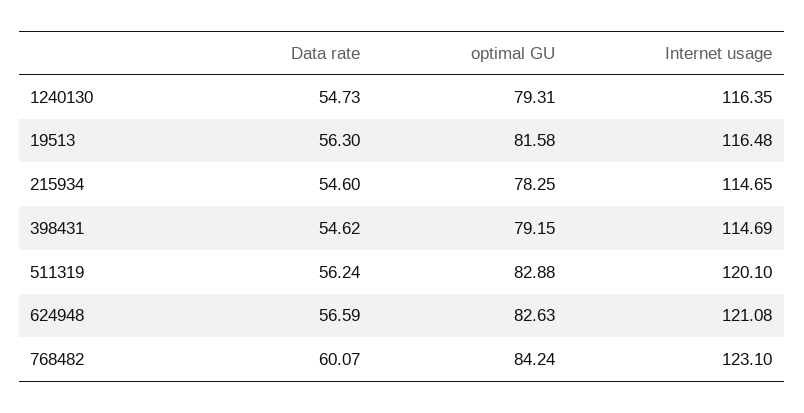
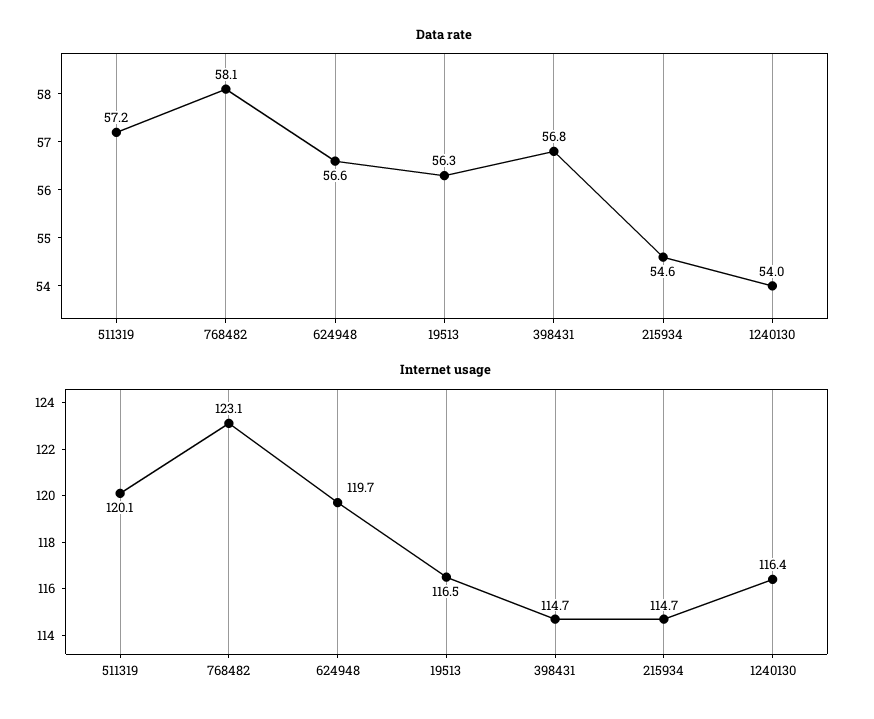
  {
    "Data rate": {
-     "1240130": 54.73,
+     "1240130": 54,
      "19513": 56.3,
      "215934": 54.6,
-     "398431": 54.62,
+     "398431": 56.8,
-     "511319": 56.24,
+     "511319": 57.2,
      "624948": 56.59,
-     "768482": 60.07
+     "768482": 58.1
    },
-   "optimal GU": {
-     "1240130": 79.31,
-     "19513": 81.58,
-     "215934": 78.25,
-     "398431": 79.15,
-     "511319": 82.88,
-     "624948": 82.63,
-     "768482": 84.24
-   },
    "Internet usage": {
      "1240130": 116.35,
      "19513": 116.48,
      "215934": 114.65,
      "398431": 114.69,
      "511319": 120.1,
-     "624948": 121.08,
+     "624948": 119.7,
      "768482": 123.1
    }
  }

